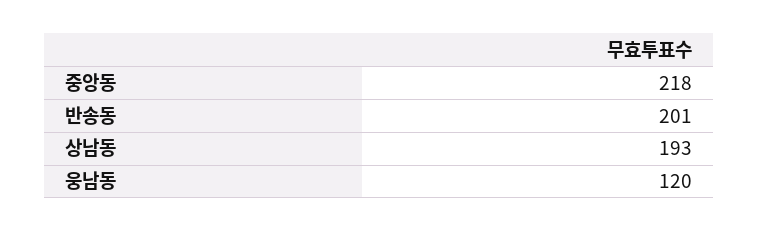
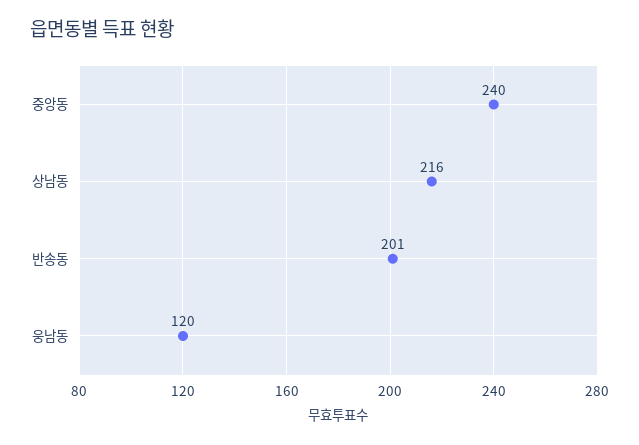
  {
-   "중앙동": 218,
+   "중앙동": 240,
    "반송동": 201,
-   "상남동": 193,
+   "상남동": 216,
    "웅남동": 120
  }

